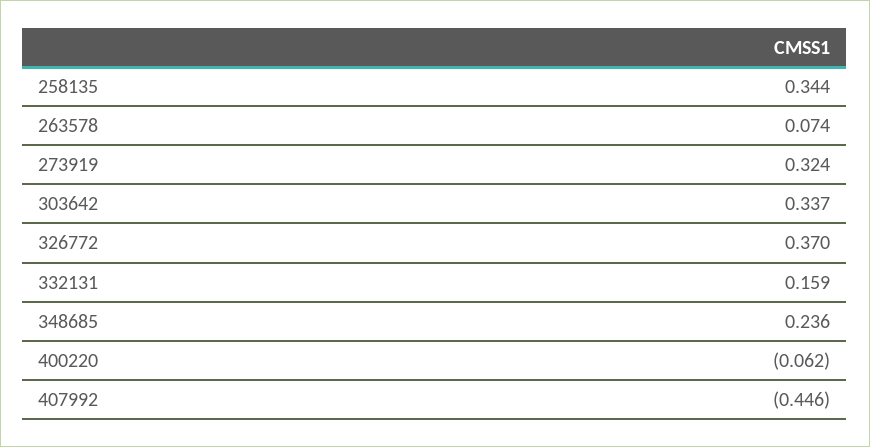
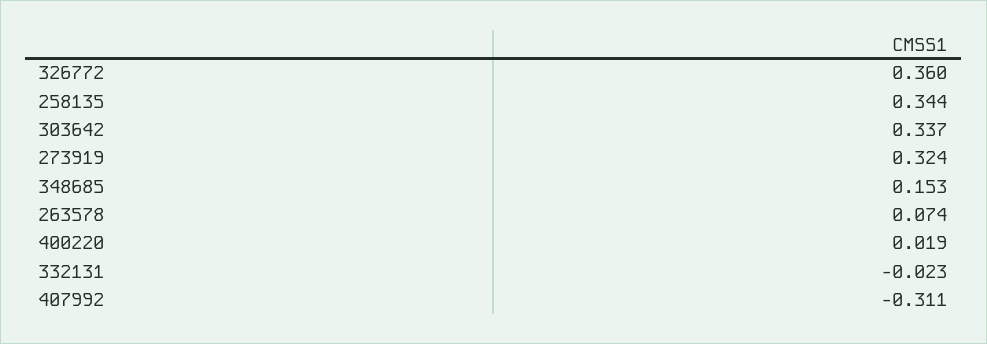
  {
    "258135": 0.344,
    "263578": 0.074,
    "273919": 0.324,
    "303642": 0.337,
-   "326772": 0.37,
+   "326772": 0.36,
-   "332131": 0.159,
+   "332131": -0.023,
-   "348685": 0.236,
+   "348685": 0.153,
-   "400220": -0.062,
+   "400220": 0.019,
-   "407992": -0.446
+   "407992": -0.311
  }

